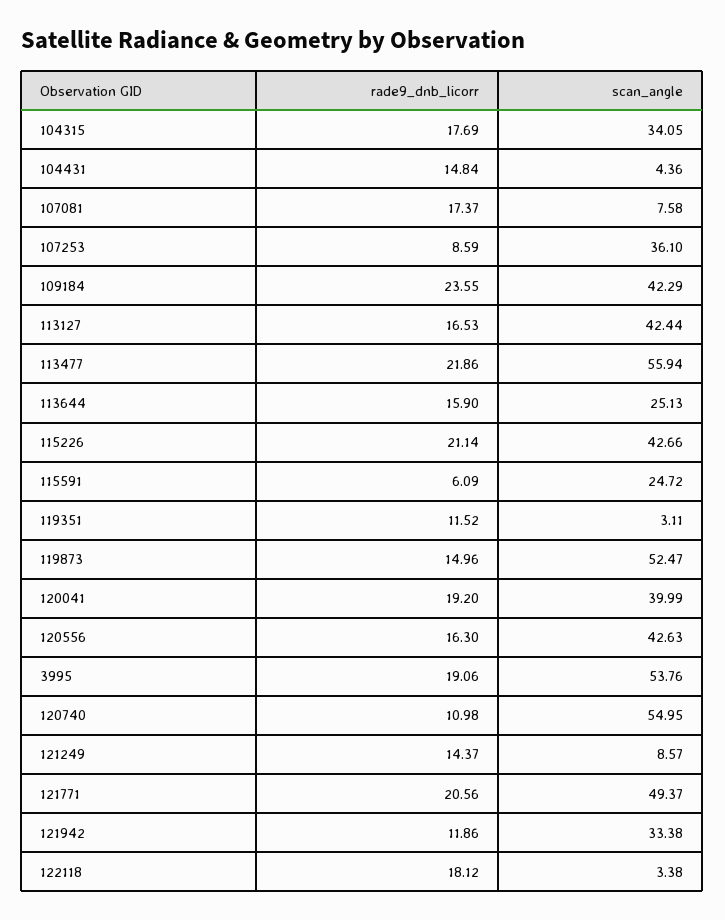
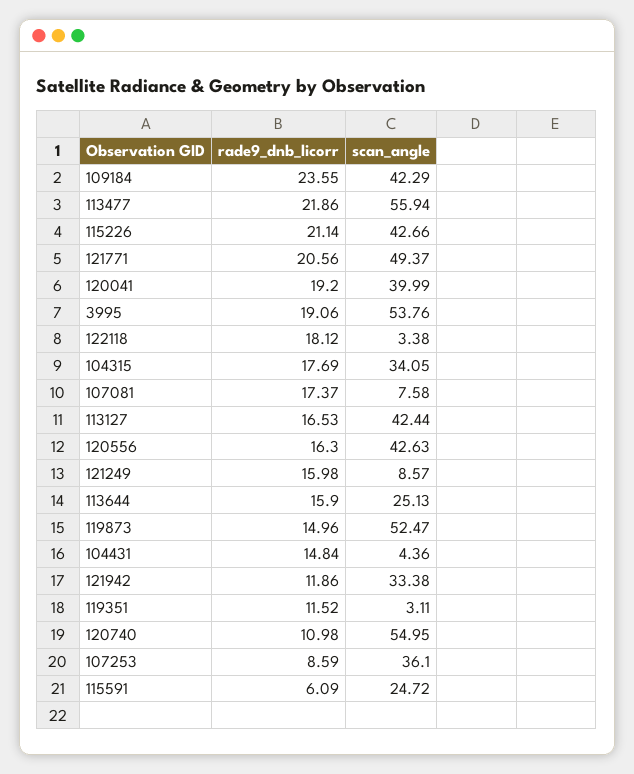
  {
    "rade9_dnb_licorr": {
      "104315": 17.69,
      "104431": 14.84,
      "107081": 17.37,
      "107253": 8.59,
      "109184": 23.55,
      "113127": 16.53,
      "113477": 21.86,
      "113644": 15.9,
      "115226": 21.14,
      "115591": 6.09,
      "119351": 11.52,
      "119873": 14.96,
      "120041": 19.2,
      "120556": 16.3,
      "3995": 19.06,
      "120740": 10.98,
-     "121249": 14.37,
+     "121249": 15.98,
      "121771": 20.56,
      "121942": 11.86,
      "122118": 18.12
    },
    "scan_angle": {
      "104315": 34.05,
      "104431": 4.36,
      "107081": 7.58,
      "107253": 36.1,
      "109184": 42.29,
      "113127": 42.44,
      "113477": 55.94,
      "113644": 25.13,
      "115226": 42.66,
      "115591": 24.72,
      "119351": 3.11,
      "119873": 52.47,
      "120041": 39.99,
      "120556": 42.63,
      "3995": 53.76,
      "120740": 54.95,
      "121249": 8.57,
      "121771": 49.37,
      "121942": 33.38,
      "122118": 3.38
    }
  }

